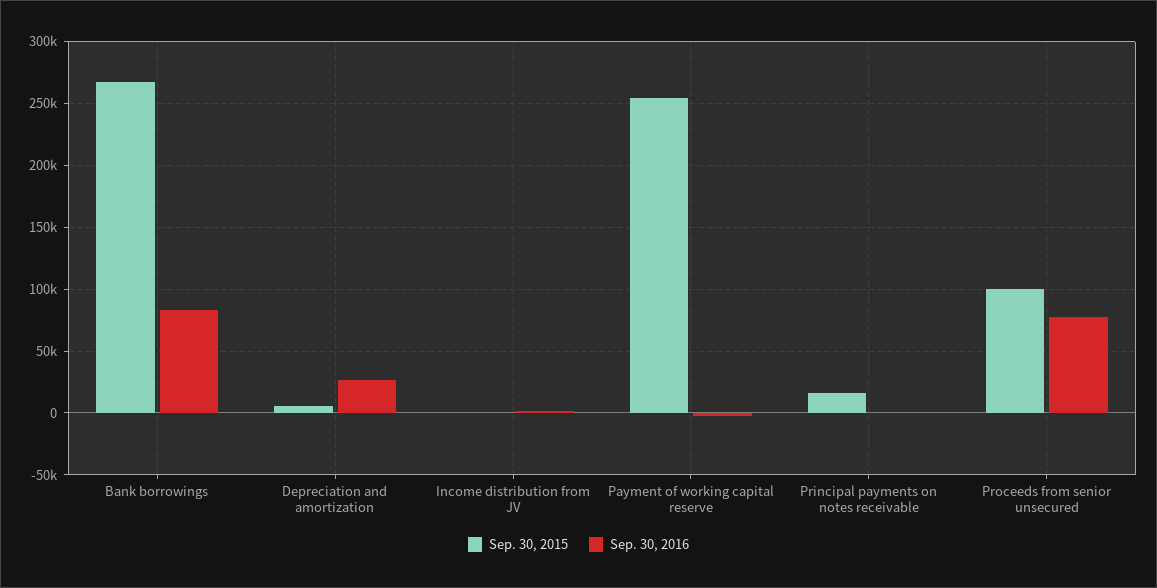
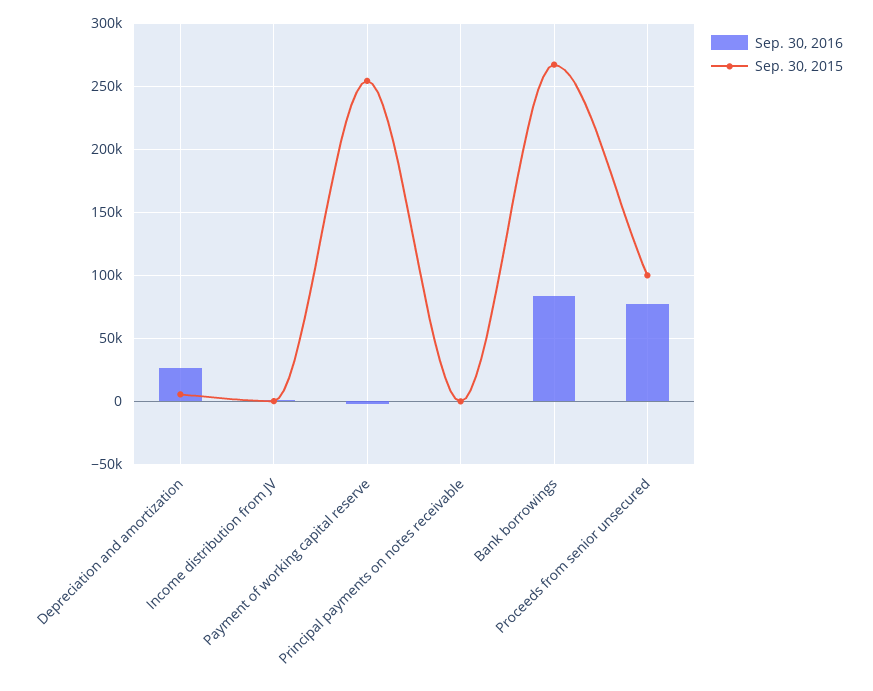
  {
    "Sep. 30, 2015": {
      "Bank borrowings": 265000,
      "Depreciation and amortization": 5000,
      "Income distribution from JV": 0,
      "Payment of working capital reserve": 255000,
-     "Principal payments on notes receivable": 15000,
+     "Principal payments on notes receivable": 0,
      "Proceeds from senior unsecured": 100000
    },
    "Sep. 30, 2016": {
      "Bank borrowings": 85000,
      "Depreciation and amortization": 25000,
      "Income distribution from JV": 0,
      "Payment of working capital reserve": 0,
      "Principal payments on notes receivable": 0,
      "Proceeds from senior unsecured": 80000
    }
  }

